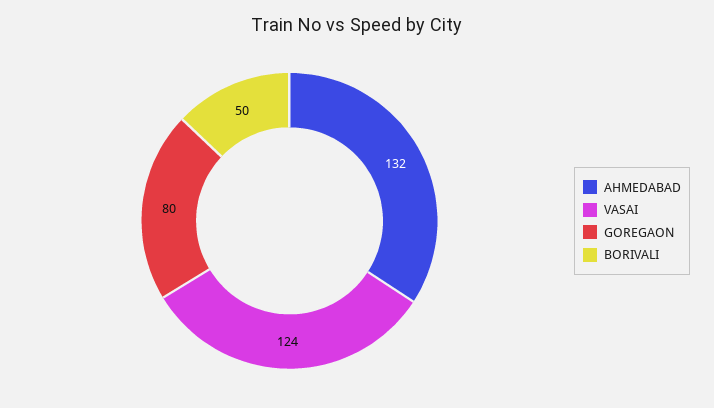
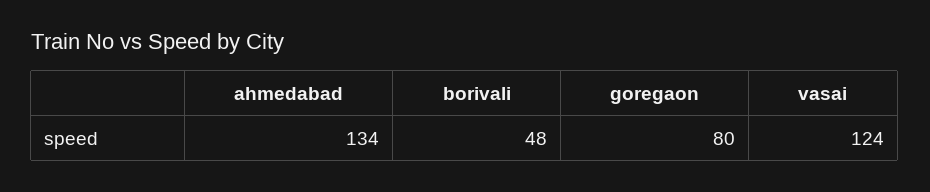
  {
-   "AHMEDABAD": 132,
+   "AHMEDABAD": 134,
    "VASAI": 124,
    "GOREGAON": 80,
-   "BORIVALI": 50
+   "BORIVALI": 48
  }

